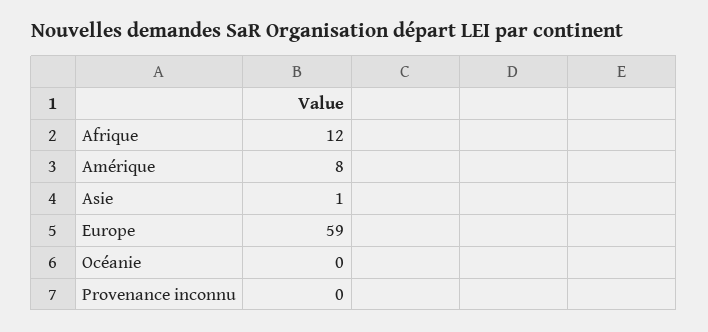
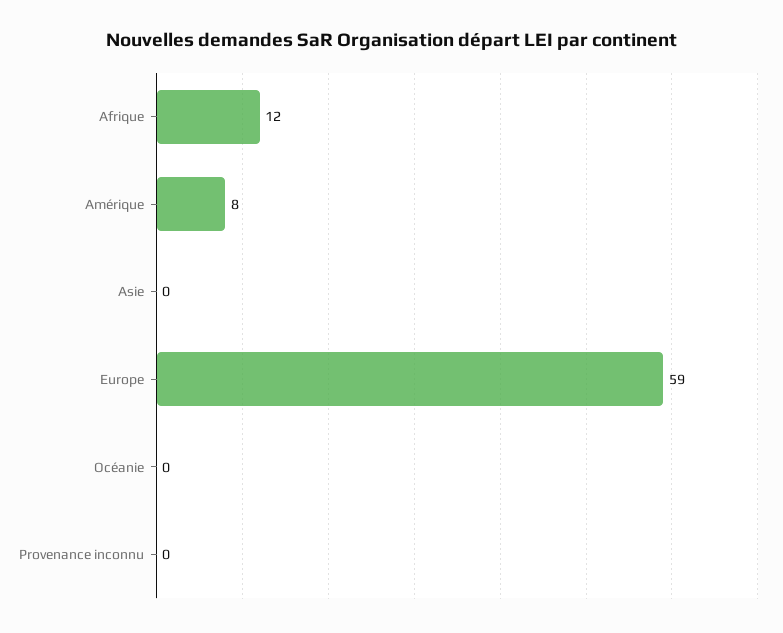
  {
    "Afrique": 12,
    "Amérique": 8,
-   "Asie": 1,
+   "Asie": 0,
    "Europe": 59,
    "Océanie": 0,
    "Provenance inconnu": 0
  }

